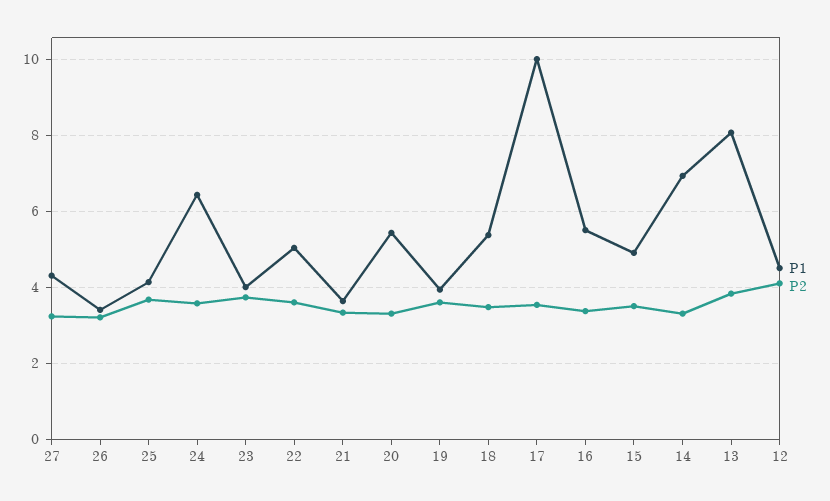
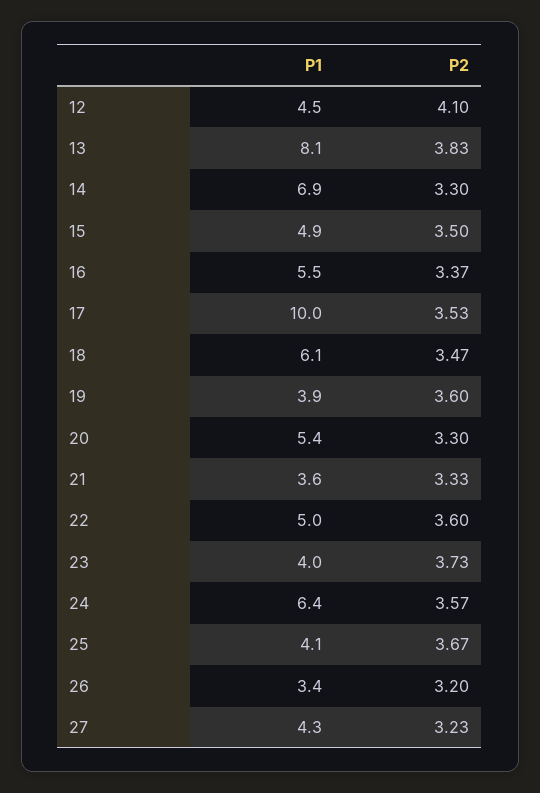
  {
    "P1": {
      "27": 4.3,
      "26": 3.4,
      "25": 4.1,
      "24": 6.4,
      "23": 4,
      "22": 5,
      "21": 3.6,
      "20": 5.4,
      "19": 3.9,
-     "18": 5.4,
+     "18": 6.1,
      "17": 10,
      "16": 5.5,
      "15": 4.9,
      "14": 6.9,
      "13": 8.1,
      "12": 4.5
    },
    "P2": {
      "27": 3.23,
      "26": 3.2,
      "25": 3.67,
      "24": 3.57,
      "23": 3.73,
      "22": 3.6,
      "21": 3.33,
      "20": 3.3,
      "19": 3.6,
      "18": 3.47,
      "17": 3.53,
      "16": 3.37,
      "15": 3.5,
      "14": 3.3,
      "13": 3.83,
      "12": 4.1
    }
  }

